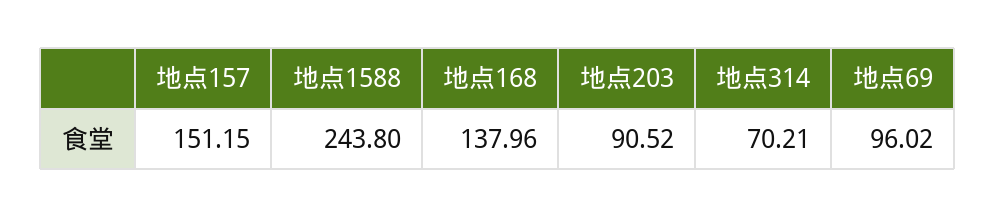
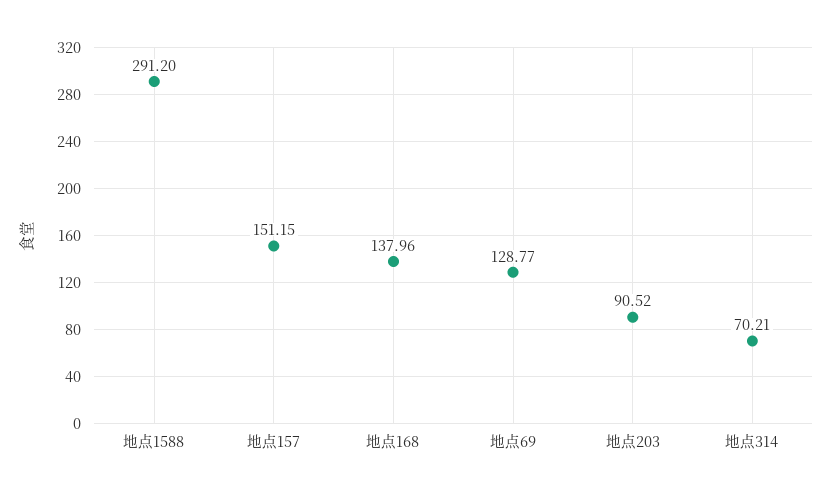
  {
    "地点157": 151.15,
-   "地点1588": 243.8,
+   "地点1588": 291.2,
    "地点168": 137.96,
    "地点203": 90.52,
    "地点314": 70.21,
-   "地点69": 96.02
+   "地点69": 128.77
  }

